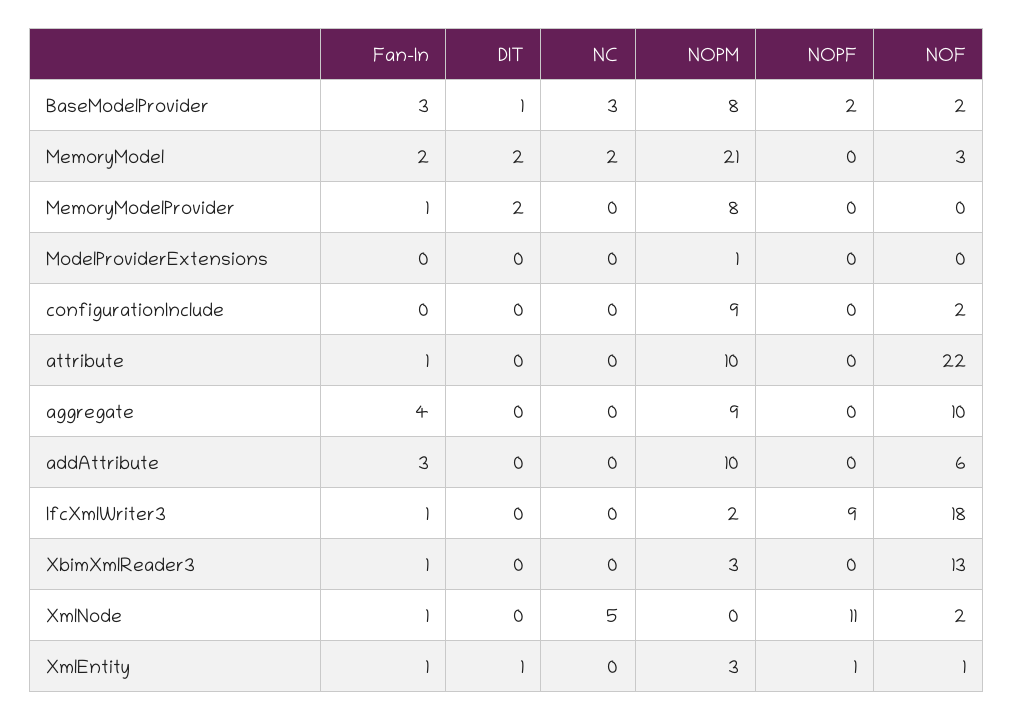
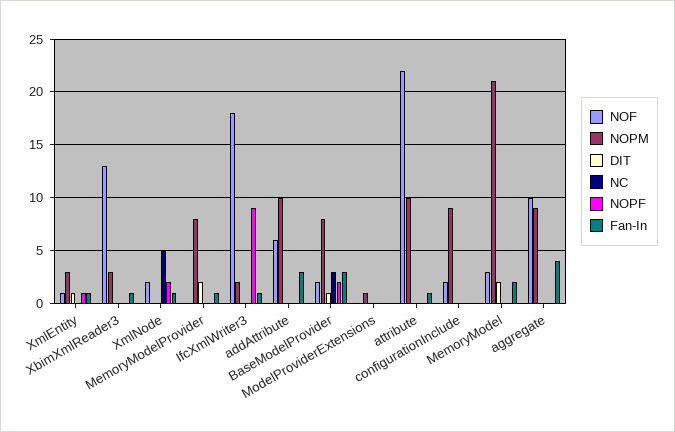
  {
    "Fan-In": {
      "BaseModelProvider": 3,
      "MemoryModel": 2,
      "MemoryModelProvider": 1,
      "ModelProviderExtensions": 0,
      "configurationInclude": 0,
      "attribute": 1,
      "aggregate": 4,
      "addAttribute": 3,
      "IfcXmlWriter3": 1,
      "XbimXmlReader3": 1,
      "XmlNode": 1,
      "XmlEntity": 1
    },
    "DIT": {
      "BaseModelProvider": 1,
      "MemoryModel": 2,
      "MemoryModelProvider": 2,
      "ModelProviderExtensions": 0,
      "configurationInclude": 0,
      "attribute": 0,
      "aggregate": 0,
      "addAttribute": 0,
      "IfcXmlWriter3": 0,
      "XbimXmlReader3": 0,
      "XmlNode": 0,
      "XmlEntity": 1
    },
    "NC": {
      "BaseModelProvider": 3,
-     "MemoryModel": 2,
+     "MemoryModel": 0,
      "MemoryModelProvider": 0,
      "ModelProviderExtensions": 0,
      "configurationInclude": 0,
      "attribute": 0,
      "aggregate": 0,
      "addAttribute": 0,
      "IfcXmlWriter3": 0,
      "XbimXmlReader3": 0,
      "XmlNode": 5,
      "XmlEntity": 0
    },
    "NOPM": {
      "BaseModelProvider": 8,
      "MemoryModel": 21,
      "MemoryModelProvider": 8,
      "ModelProviderExtensions": 1,
      "configurationInclude": 9,
      "attribute": 10,
      "aggregate": 9,
      "addAttribute": 10,
      "IfcXmlWriter3": 2,
      "XbimXmlReader3": 3,
      "XmlNode": 0,
      "XmlEntity": 3
    },
    "NOPF": {
      "BaseModelProvider": 2,
      "MemoryModel": 0,
      "MemoryModelProvider": 0,
      "ModelProviderExtensions": 0,
      "configurationInclude": 0,
      "attribute": 0,
      "aggregate": 0,
      "addAttribute": 0,
      "IfcXmlWriter3": 9,
      "XbimXmlReader3": 0,
-     "XmlNode": 11,
+     "XmlNode": 2,
      "XmlEntity": 1
    },
    "NOF": {
      "BaseModelProvider": 2,
      "MemoryModel": 3,
      "MemoryModelProvider": 0,
      "ModelProviderExtensions": 0,
      "configurationInclude": 2,
      "attribute": 22,
      "aggregate": 10,
      "addAttribute": 6,
      "IfcXmlWriter3": 18,
      "XbimXmlReader3": 13,
      "XmlNode": 2,
      "XmlEntity": 1
    }
  }

